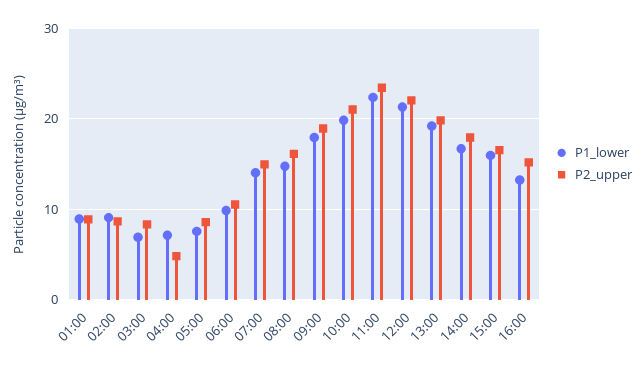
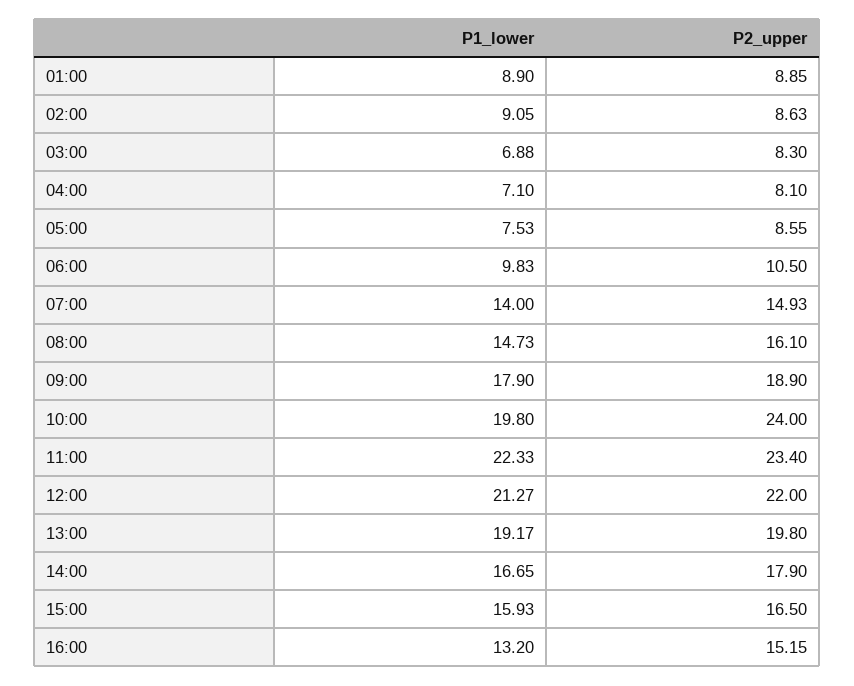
  {
    "P1_lower": {
      "01:00": 8.9,
      "02:00": 9.05,
      "03:00": 6.88,
      "04:00": 7.1,
      "05:00": 7.53,
      "06:00": 9.83,
      "07:00": 14,
      "08:00": 14.73,
      "09:00": 17.9,
      "10:00": 19.8,
      "11:00": 22.33,
      "12:00": 21.27,
      "13:00": 19.17,
      "14:00": 16.65,
      "15:00": 15.93,
      "16:00": 13.2
    },
    "P2_upper": {
      "01:00": 8.85,
      "02:00": 8.63,
      "03:00": 8.3,
-     "04:00": 5,
+     "04:00": 8.1,
      "05:00": 8.55,
      "06:00": 10.5,
      "07:00": 14.93,
      "08:00": 16.1,
      "09:00": 18.9,
-     "10:00": 21,
+     "10:00": 24,
      "11:00": 23.4,
      "12:00": 22,
      "13:00": 19.8,
      "14:00": 17.9,
      "15:00": 16.5,
      "16:00": 15.15
    }
  }

